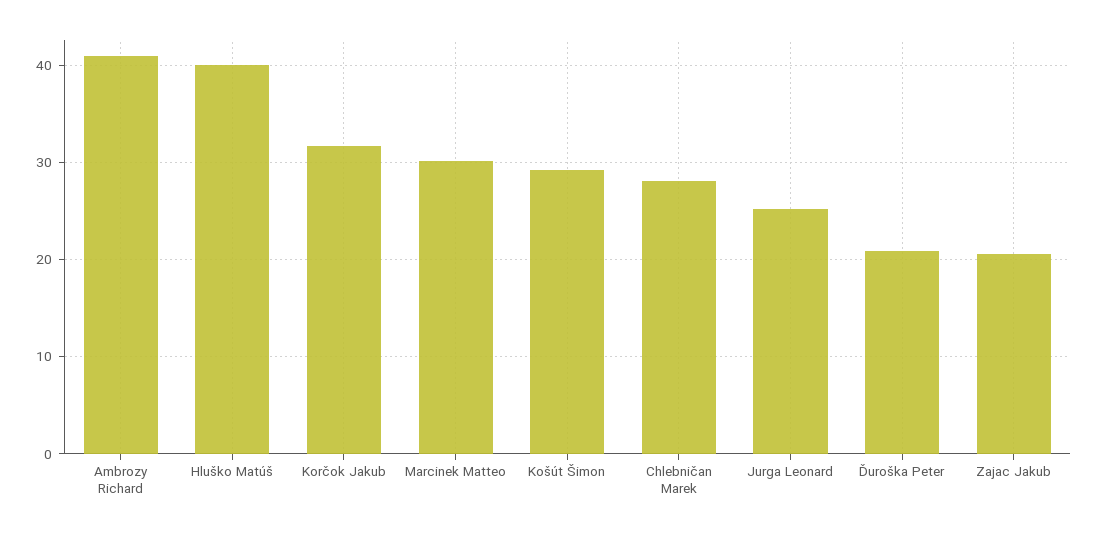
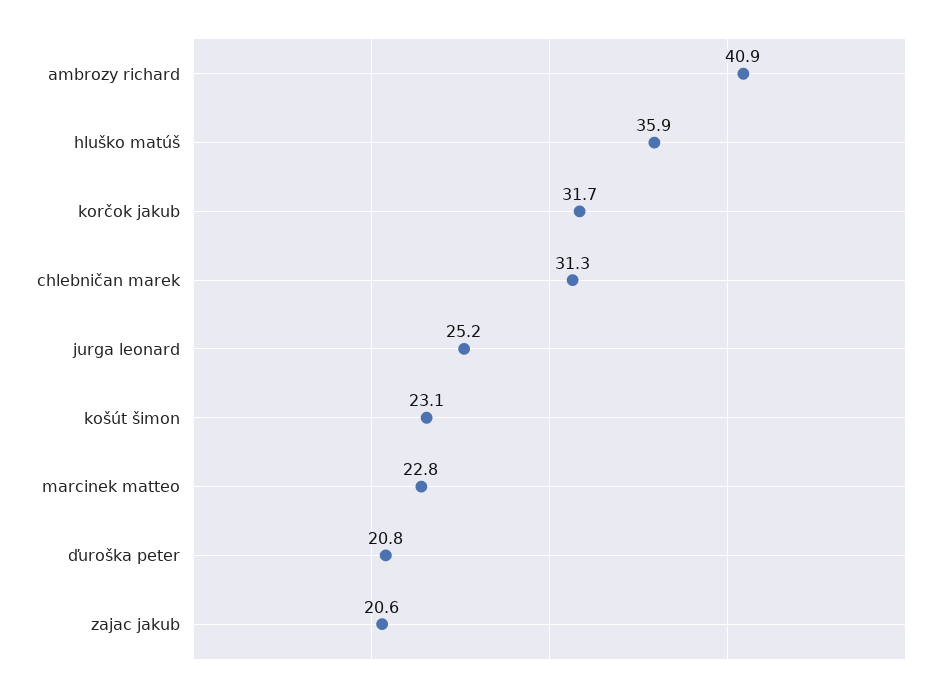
  {
    "Ambrozy Richard": 40.9,
-   "Hluško Matúš": 40,
+   "Hluško Matúš": 35.9,
    "Korčok Jakub": 31.7,
-   "Marcinek Matteo": 30,
+   "Marcinek Matteo": 22.8,
-   "Košút Šimon": 29,
+   "Košút Šimon": 23.1,
-   "Chlebničan Marek": 28,
+   "Chlebničan Marek": 31.3,
    "Jurga Leonard": 25.2,
    "Ďuroška Peter": 20.8,
    "Zajac Jakub": 20.6
  }

